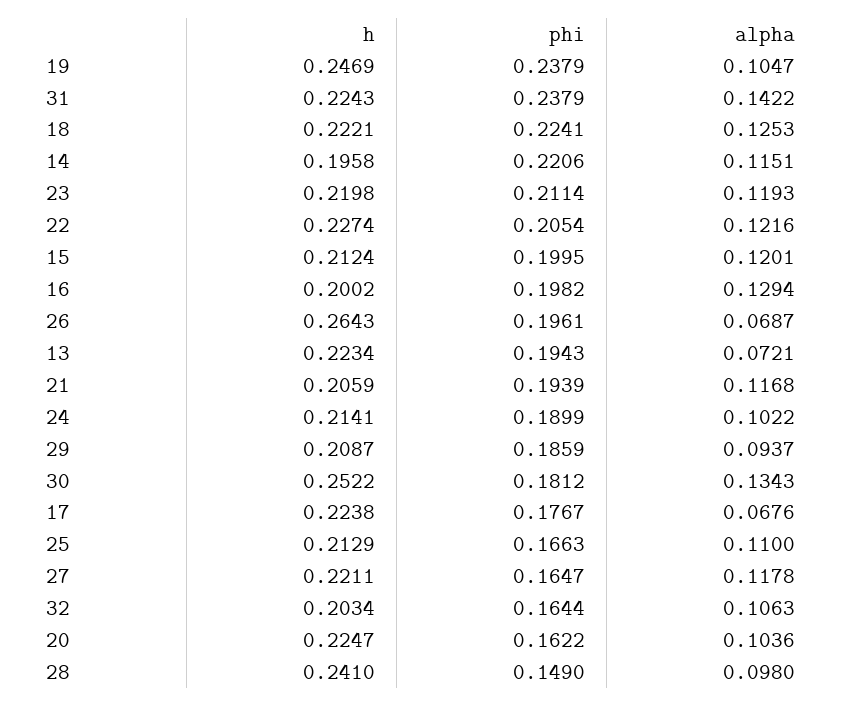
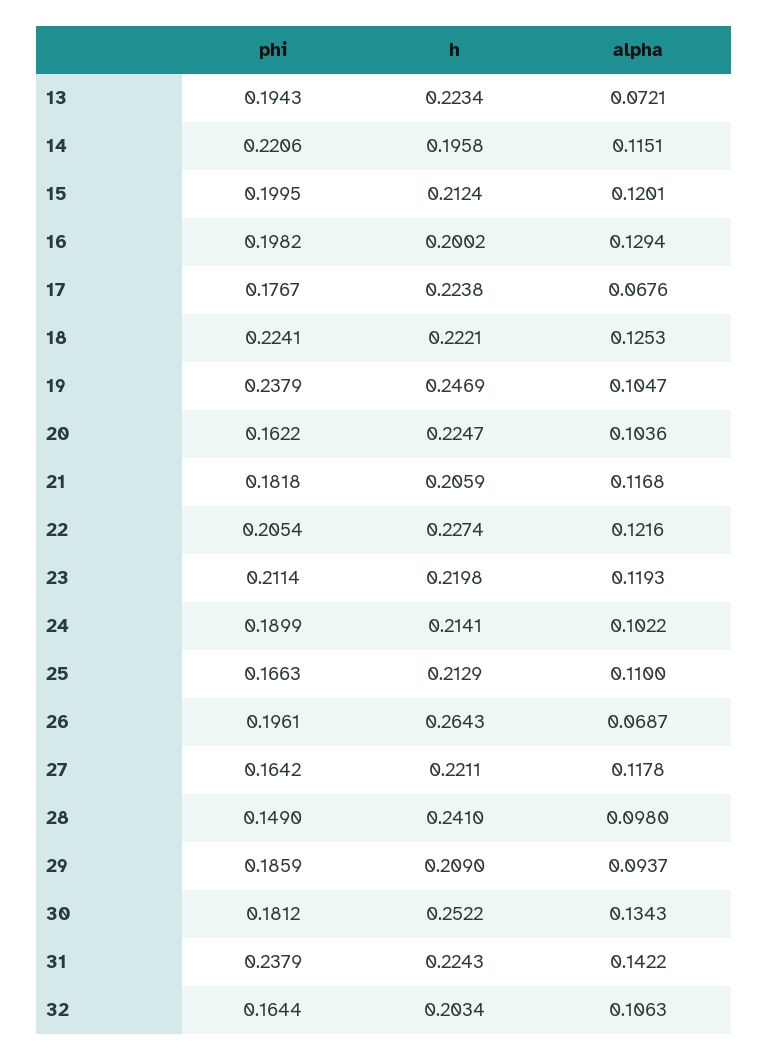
  {
    "h": {
      "19": 0.2469,
      "31": 0.2243,
      "18": 0.2221,
      "14": 0.1958,
      "23": 0.2198,
      "22": 0.2274,
      "15": 0.2124,
      "16": 0.2002,
      "26": 0.2643,
      "13": 0.2234,
      "21": 0.2059,
      "24": 0.2141,
-     "29": 0.2087,
+     "29": 0.209,
      "30": 0.2522,
      "17": 0.2238,
      "25": 0.2129,
      "27": 0.2211,
      "32": 0.2034,
      "20": 0.2247,
      "28": 0.241
    },
    "phi": {
      "19": 0.2379,
      "31": 0.2379,
      "18": 0.2241,
      "14": 0.2206,
      "23": 0.2114,
      "22": 0.2054,
      "15": 0.1995,
      "16": 0.1982,
      "26": 0.1961,
      "13": 0.1943,
-     "21": 0.1939,
+     "21": 0.1818,
      "24": 0.1899,
      "29": 0.1859,
      "30": 0.1812,
      "17": 0.1767,
      "25": 0.1663,
-     "27": 0.1647,
+     "27": 0.1642,
      "32": 0.1644,
      "20": 0.1622,
      "28": 0.149
    },
    "alpha": {
      "19": 0.1047,
      "31": 0.1422,
      "18": 0.1253,
      "14": 0.1151,
      "23": 0.1193,
      "22": 0.1216,
      "15": 0.1201,
      "16": 0.1294,
      "26": 0.0687,
      "13": 0.0721,
      "21": 0.1168,
      "24": 0.1022,
      "29": 0.0937,
      "30": 0.1343,
      "17": 0.0676,
      "25": 0.11,
      "27": 0.1178,
      "32": 0.1063,
      "20": 0.1036,
      "28": 0.098
    }
  }

